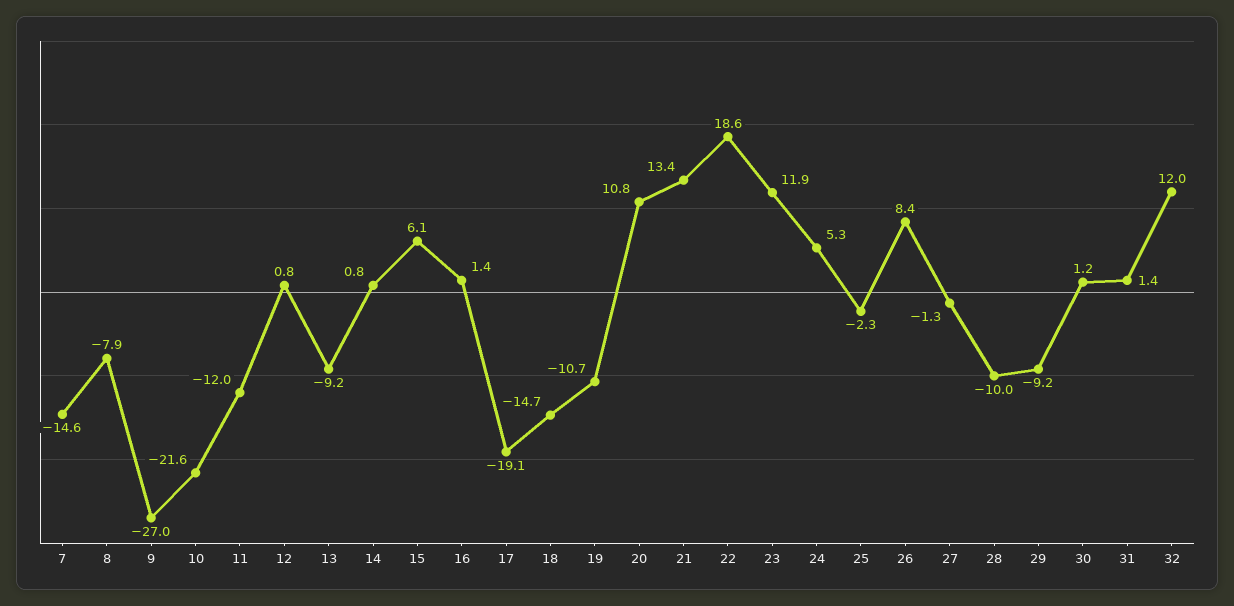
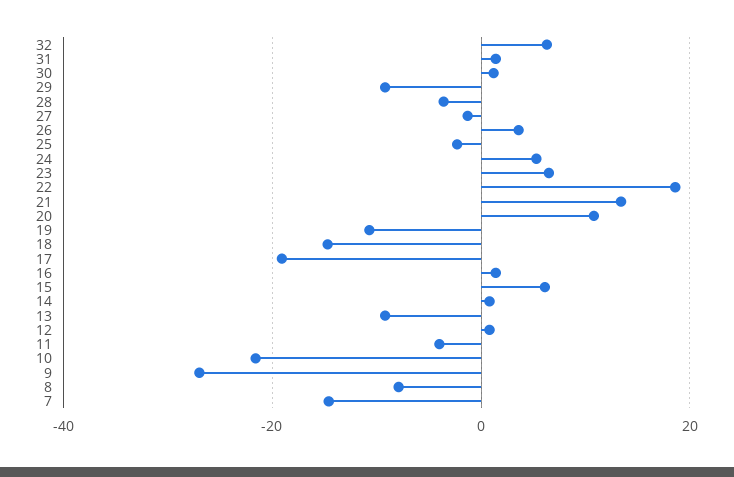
  {
    "7": -14.6,
    "8": -7.9,
    "9": -27,
    "10": -21.6,
-   "11": -12,
+   "11": -4,
    "12": 0.8,
    "13": -9.2,
    "14": 0.8,
    "15": 6.1,
    "16": 1.4,
    "17": -19.1,
    "18": -14.7,
    "19": -10.7,
    "20": 10.8,
    "21": 13.4,
    "22": 18.6,
-   "23": 11.9,
+   "23": 6,
    "24": 5.3,
    "25": -2.3,
-   "26": 8.4,
+   "26": 4,
    "27": -1.3,
-   "28": -10,
+   "28": -4,
    "29": -9.2,
    "30": 1.2,
    "31": 1.4,
-   "32": 12
+   "32": 6
  }

